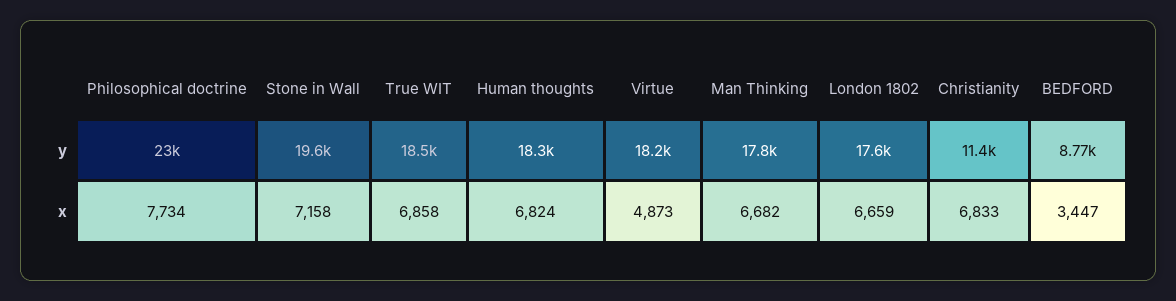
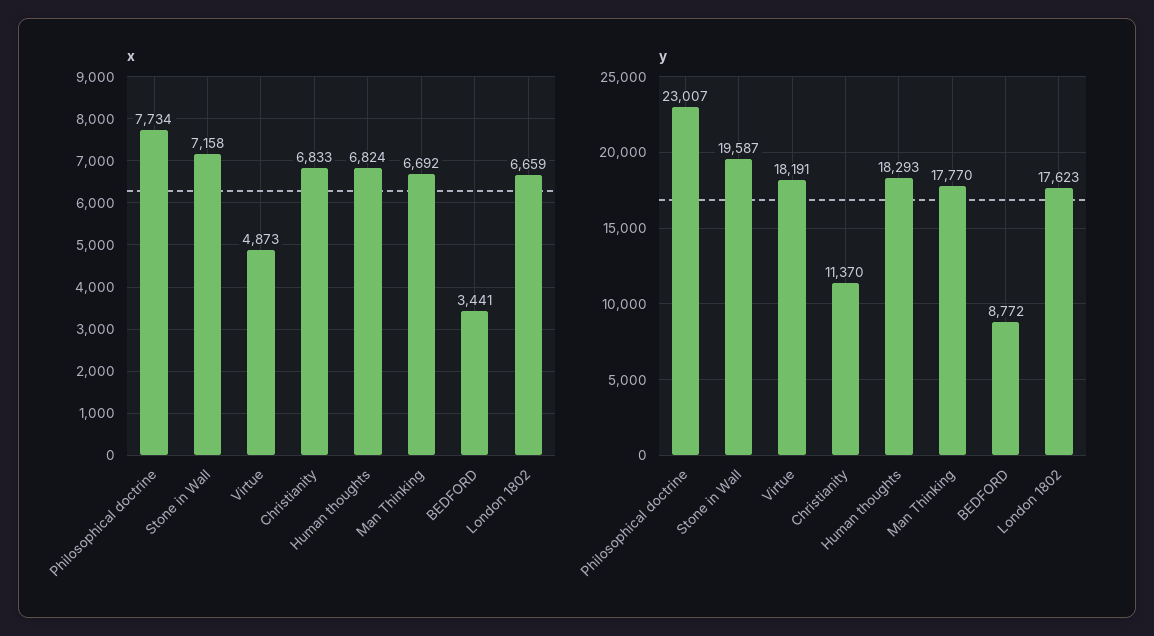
  {
    "y": {
      "Philosophical doctrine": 23007,
      "Stone in Wall": 19587,
-     "True WIT": 18500,
      "Human thoughts": 18293,
      "Virtue": 18191,
      "Man Thinking": 17770,
      "London 1802": 17623,
      "Christianity": 11370,
      "BEDFORD": 8772
    },
    "x": {
      "Philosophical doctrine": 7734,
      "Stone in Wall": 7158,
-     "True WIT": 6858,
      "Human thoughts": 6824,
      "Virtue": 4873,
-     "Man Thinking": 6682,
+     "Man Thinking": 6692,
      "London 1802": 6659,
      "Christianity": 6833,
-     "BEDFORD": 3447
+     "BEDFORD": 3441
    }
  }

